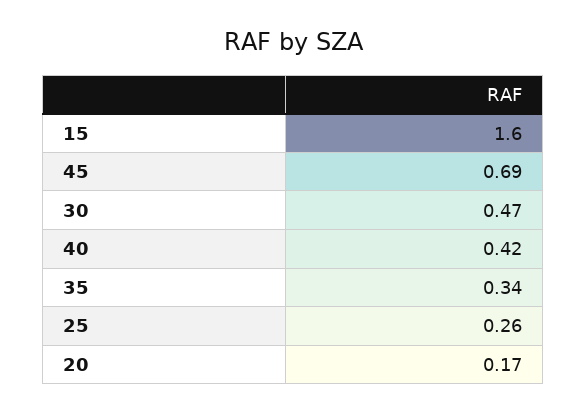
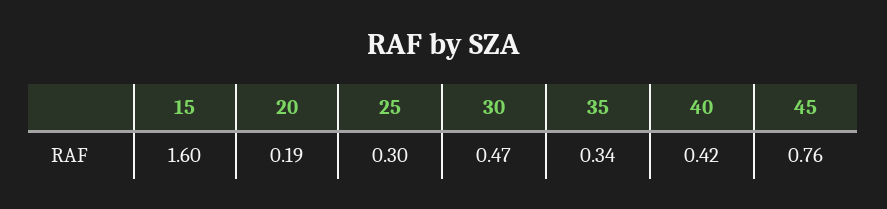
  {
    "15": 1.6,
-   "45": 0.69,
+   "45": 0.76,
    "30": 0.47,
    "40": 0.42,
    "35": 0.34,
-   "25": 0.26,
+   "25": 0.3,
-   "20": 0.17
+   "20": 0.19
  }

